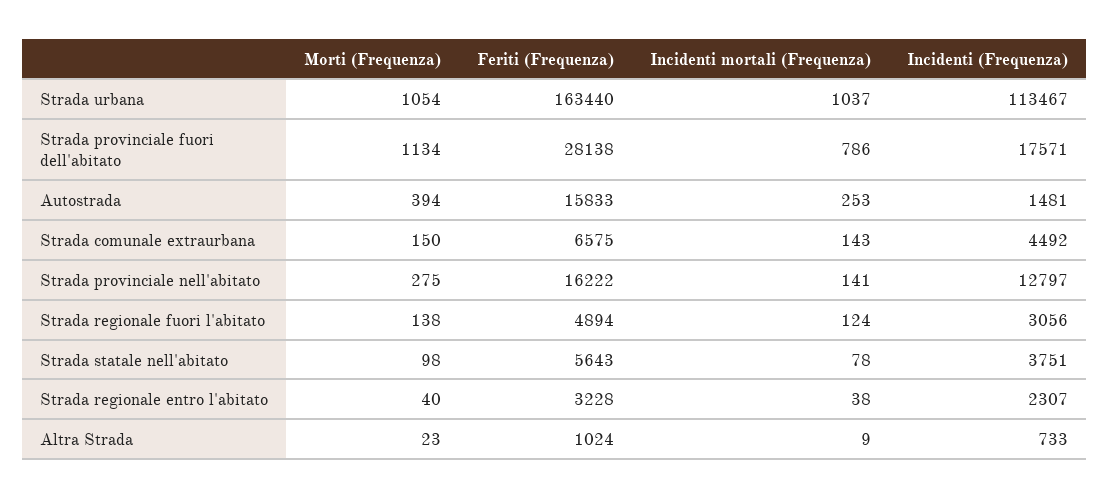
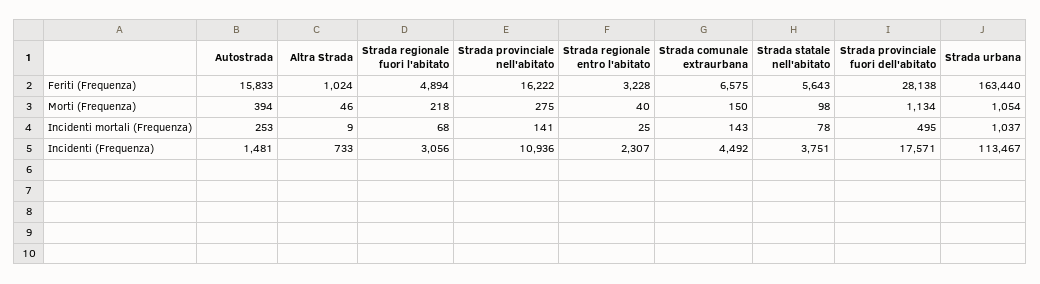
  {
    "Morti (Frequenza)": {
      "Strada urbana": 1054,
      "Strada provinciale fuori dell'abitato": 1134,
      "Autostrada": 394,
      "Strada comunale extraurbana": 150,
      "Strada provinciale nell'abitato": 275,
-     "Strada regionale fuori l'abitato": 138,
+     "Strada regionale fuori l'abitato": 218,
      "Strada statale nell'abitato": 98,
      "Strada regionale entro l'abitato": 40,
-     "Altra Strada": 23
+     "Altra Strada": 46
    },
    "Feriti (Frequenza)": {
      "Strada urbana": 163440,
      "Strada provinciale fuori dell'abitato": 28138,
      "Autostrada": 15833,
      "Strada comunale extraurbana": 6575,
      "Strada provinciale nell'abitato": 16222,
      "Strada regionale fuori l'abitato": 4894,
      "Strada statale nell'abitato": 5643,
      "Strada regionale entro l'abitato": 3228,
      "Altra Strada": 1024
    },
    "Incidenti mortali (Frequenza)": {
      "Strada urbana": 1037,
-     "Strada provinciale fuori dell'abitato": 786,
+     "Strada provinciale fuori dell'abitato": 495,
      "Autostrada": 253,
      "Strada comunale extraurbana": 143,
      "Strada provinciale nell'abitato": 141,
-     "Strada regionale fuori l'abitato": 124,
+     "Strada regionale fuori l'abitato": 68,
      "Strada statale nell'abitato": 78,
-     "Strada regionale entro l'abitato": 38,
+     "Strada regionale entro l'abitato": 25,
      "Altra Strada": 9
    },
    "Incidenti (Frequenza)": {
      "Strada urbana": 113467,
      "Strada provinciale fuori dell'abitato": 17571,
      "Autostrada": 1481,
      "Strada comunale extraurbana": 4492,
-     "Strada provinciale nell'abitato": 12797,
+     "Strada provinciale nell'abitato": 10936,
      "Strada regionale fuori l'abitato": 3056,
      "Strada statale nell'abitato": 3751,
      "Strada regionale entro l'abitato": 2307,
      "Altra Strada": 733
    }
  }

